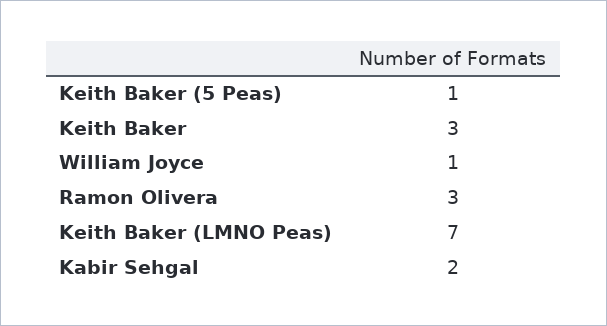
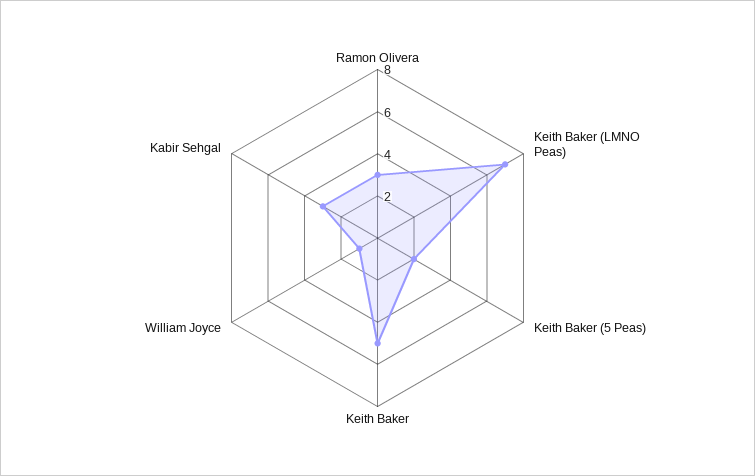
  {
-   "Keith Baker (5 Peas)": 1,
+   "Keith Baker (5 Peas)": 2,
-   "Keith Baker": 3,
+   "Keith Baker": 5,
    "William Joyce": 1,
    "Ramon Olivera": 3,
    "Keith Baker (LMNO Peas)": 7,
-   "Kabir Sehgal": 2
+   "Kabir Sehgal": 3
  }

